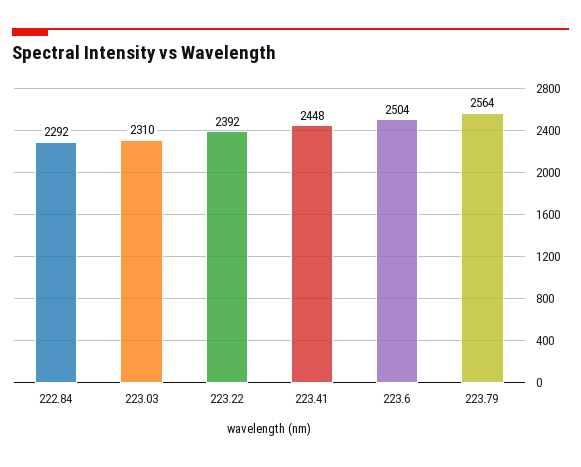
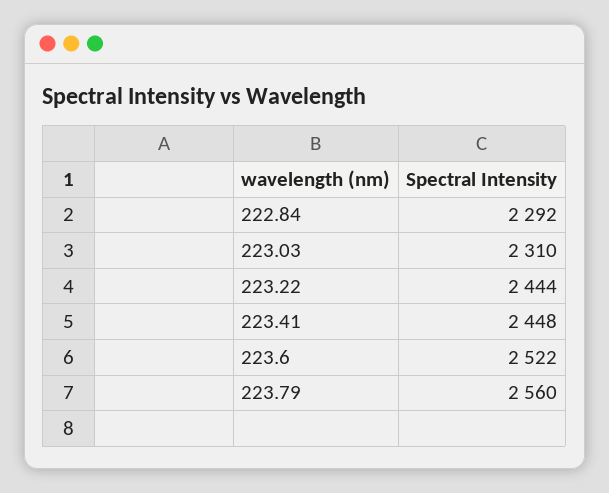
  {
    "222.84": 2292,
    "223.03": 2310,
-   "223.22": 2392,
+   "223.22": 2444,
    "223.41": 2448,
-   "223.6": 2504,
+   "223.6": 2522,
-   "223.79": 2564
+   "223.79": 2560
  }

